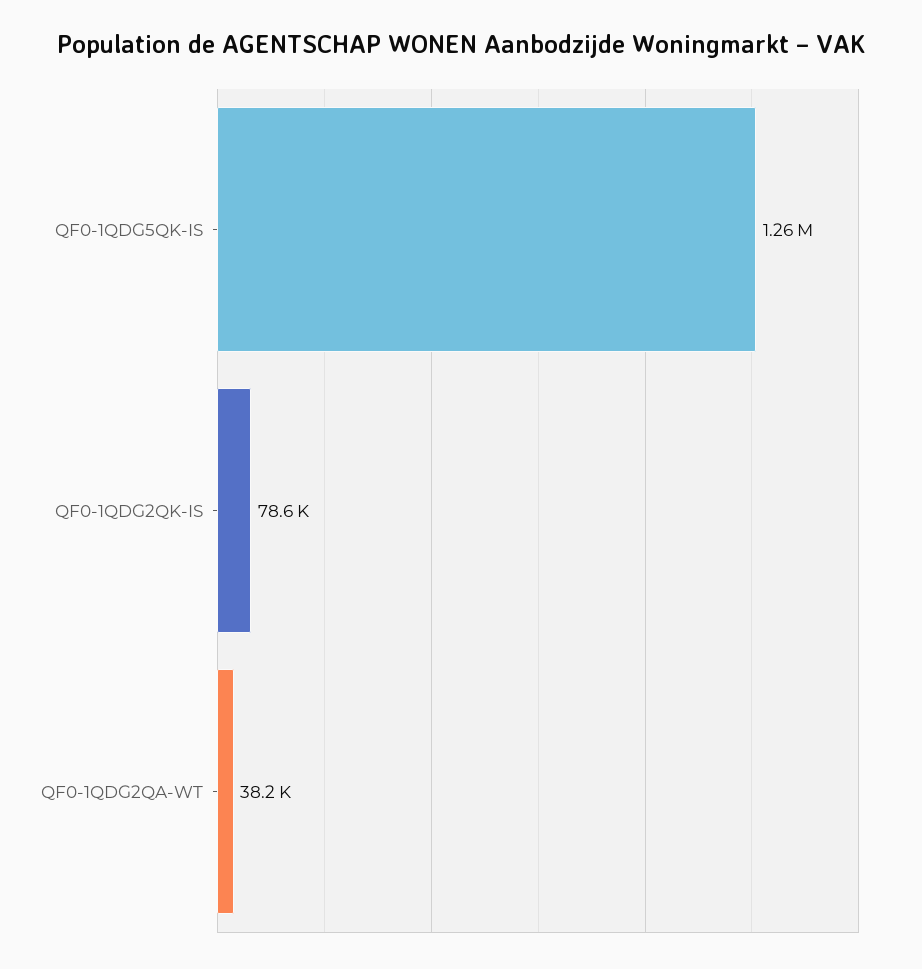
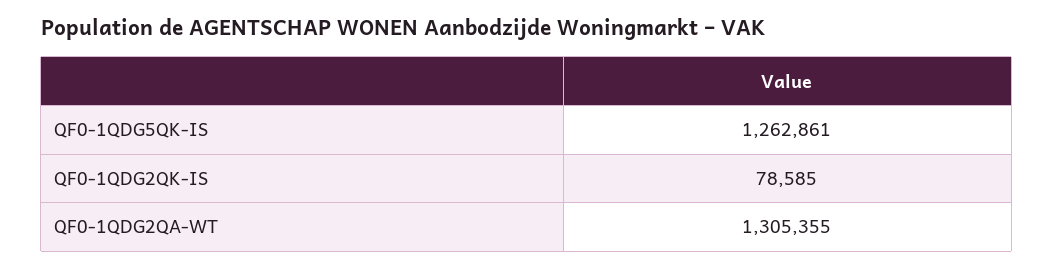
  {
    "QF0-1QDG5QK-IS": 1262861,
    "QF0-1QDG2QK-IS": 78585,
-   "QF0-1QDG2QA-WT": 38200
+   "QF0-1QDG2QA-WT": 1305355
  }

